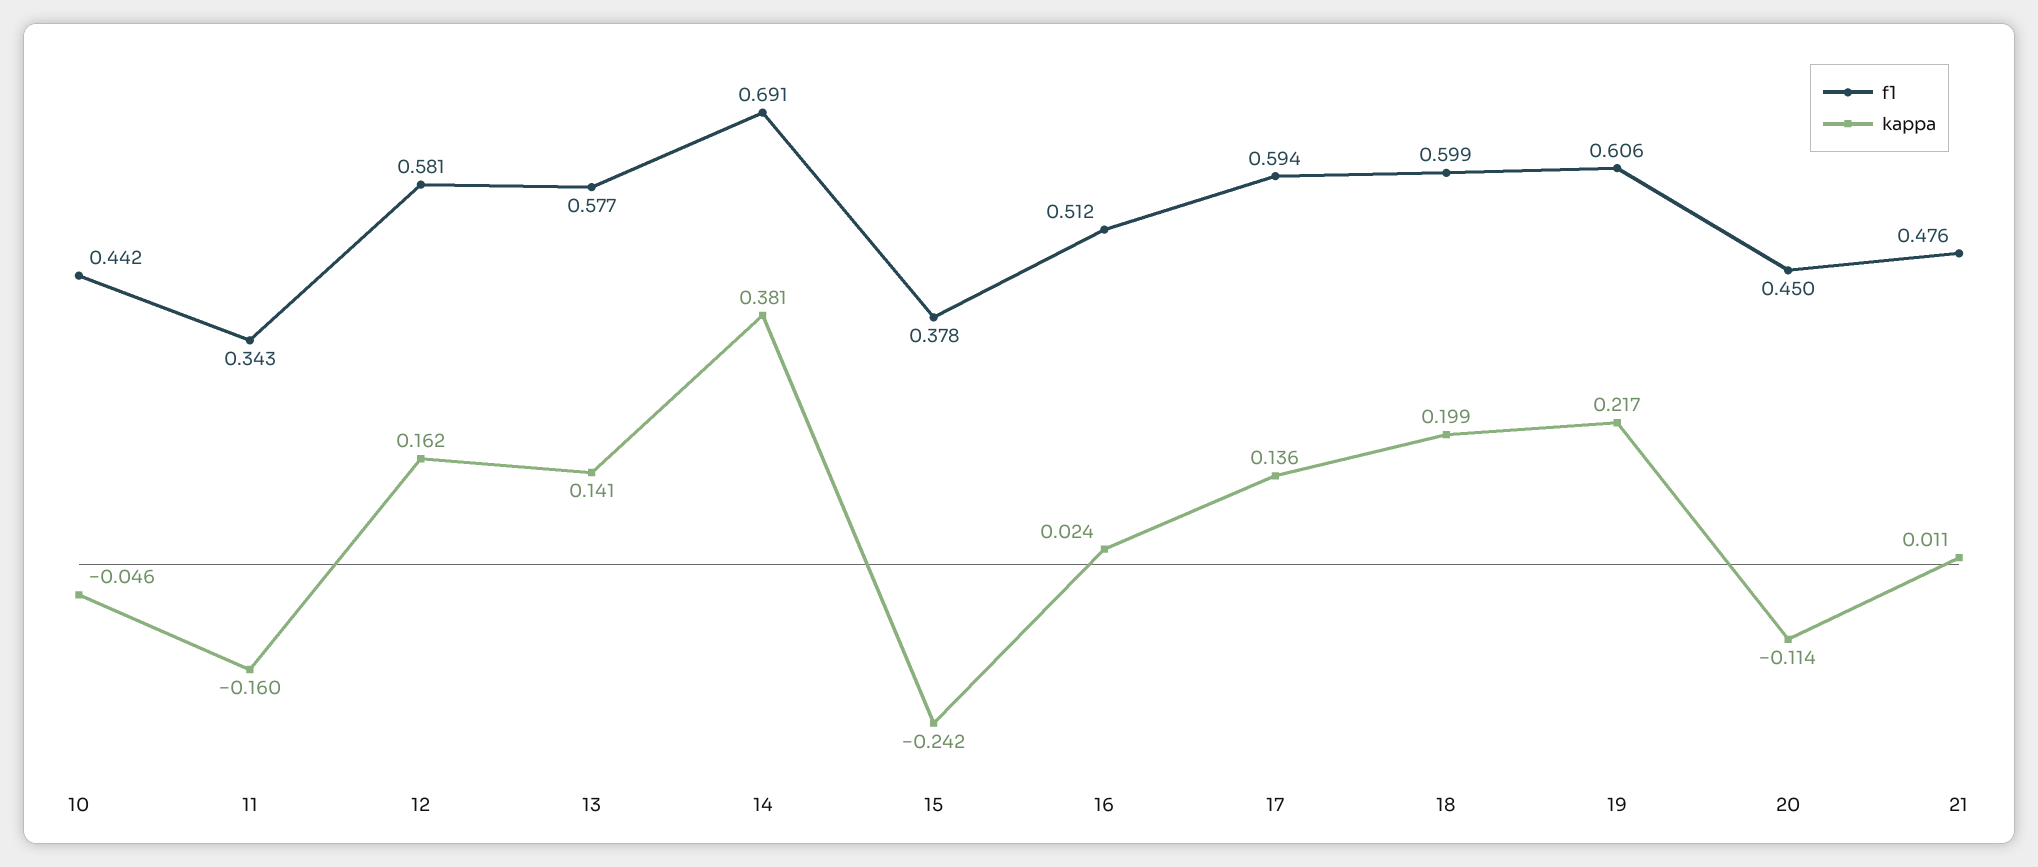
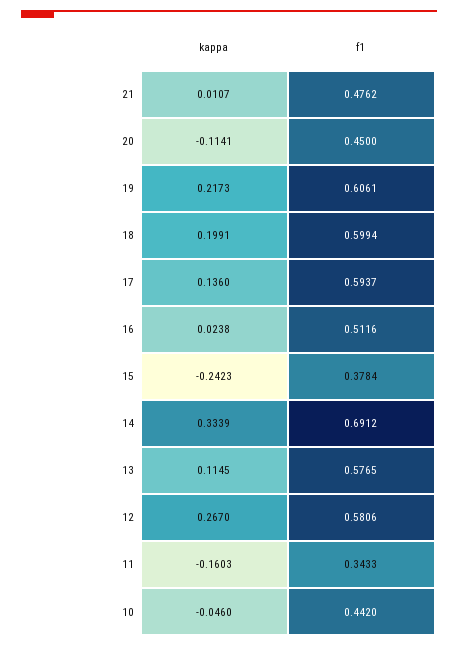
  {
    "f1": {
      "10": 0.442,
      "11": 0.3433,
      "12": 0.5806,
      "13": 0.5765,
      "14": 0.6912,
      "15": 0.3784,
      "16": 0.5116,
      "17": 0.5937,
      "18": 0.5994,
      "19": 0.6061,
      "20": 0.45,
      "21": 0.4762
    },
    "kappa": {
      "10": -0.046,
      "11": -0.1603,
-     "12": 0.162,
+     "12": 0.267,
-     "13": 0.141,
+     "13": 0.1145,
-     "14": 0.381,
+     "14": 0.3339,
      "15": -0.2423,
      "16": 0.0238,
      "17": 0.136,
      "18": 0.1991,
      "19": 0.2173,
      "20": -0.1141,
      "21": 0.0107
    }
  }

